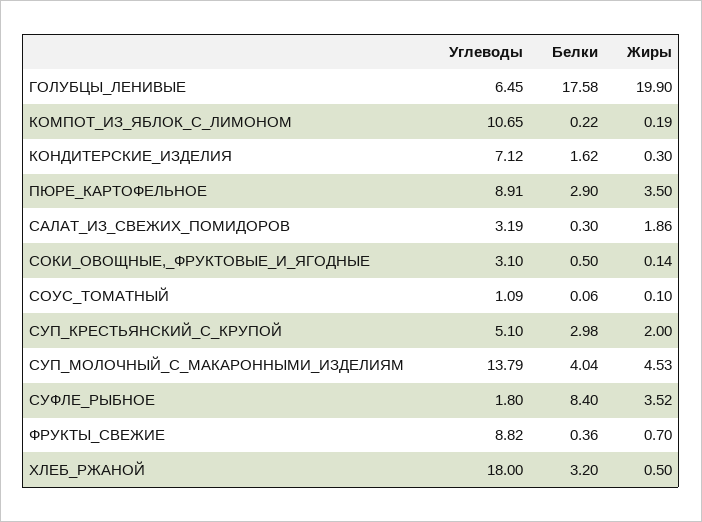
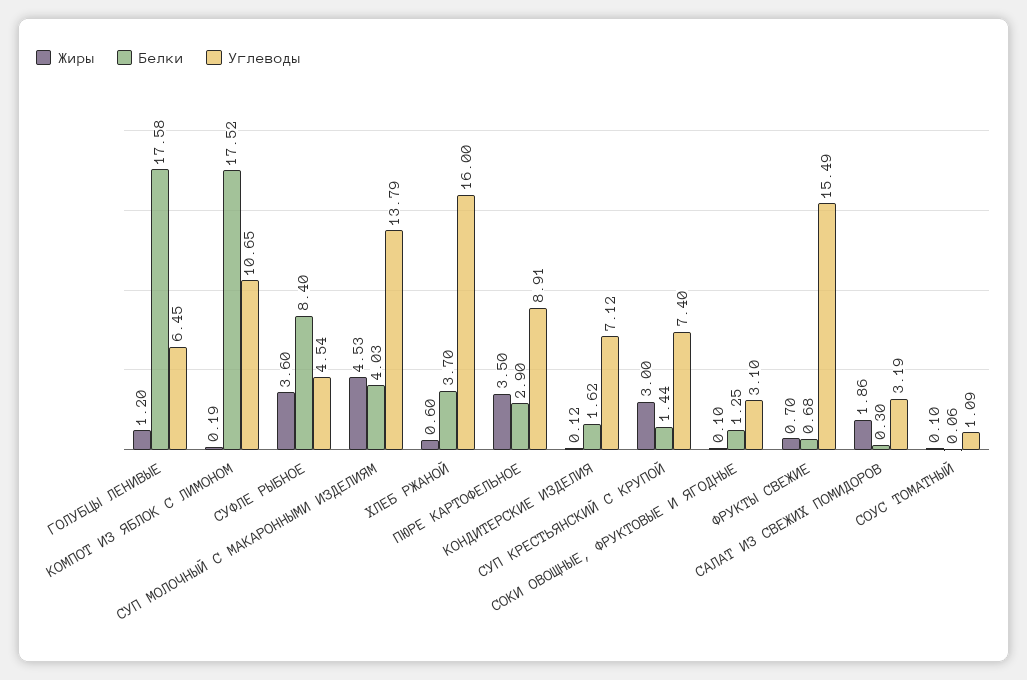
  {
    "Углеводы": {
      "ГОЛУБЦЫ_ЛЕНИВЫЕ": 6.45,
      "КОМПОТ_ИЗ_ЯБЛОК_С_ЛИМОНОМ": 10.65,
      "КОНДИТЕРСКИЕ_ИЗДЕЛИЯ": 7.12,
      "ПЮРЕ_КАРТОФЕЛЬНОЕ": 8.91,
      "САЛАТ_ИЗ_СВЕЖИХ_ПОМИДОРОВ": 3.19,
      "СОКИ_ОВОЩНЫЕ,_ФРУКТОВЫЕ_И_ЯГОДНЫЕ": 3.1,
      "СОУС_ТОМАТНЫЙ": 1.09,
-     "СУП_КРЕСТЬЯНСКИЙ_С_КРУПОЙ": 5.1,
+     "СУП_КРЕСТЬЯНСКИЙ_С_КРУПОЙ": 7.4,
      "СУП_МОЛОЧНЫЙ_С_МАКАРОННЫМИ_ИЗДЕЛИЯМ": 13.79,
-     "СУФЛЕ_РЫБНОЕ": 1.8,
+     "СУФЛЕ_РЫБНОЕ": 4.54,
-     "ФРУКТЫ_СВЕЖИЕ": 8.82,
+     "ФРУКТЫ_СВЕЖИЕ": 15.49,
-     "ХЛЕБ_РЖАНОЙ": 18
+     "ХЛЕБ_РЖАНОЙ": 16
    },
    "Белки": {
      "ГОЛУБЦЫ_ЛЕНИВЫЕ": 17.58,
-     "КОМПОТ_ИЗ_ЯБЛОК_С_ЛИМОНОМ": 0.22,
+     "КОМПОТ_ИЗ_ЯБЛОК_С_ЛИМОНОМ": 17.52,
      "КОНДИТЕРСКИЕ_ИЗДЕЛИЯ": 1.62,
      "ПЮРЕ_КАРТОФЕЛЬНОЕ": 2.9,
      "САЛАТ_ИЗ_СВЕЖИХ_ПОМИДОРОВ": 0.3,
-     "СОКИ_ОВОЩНЫЕ,_ФРУКТОВЫЕ_И_ЯГОДНЫЕ": 0.5,
+     "СОКИ_ОВОЩНЫЕ,_ФРУКТОВЫЕ_И_ЯГОДНЫЕ": 1.25,
      "СОУС_ТОМАТНЫЙ": 0.06,
-     "СУП_КРЕСТЬЯНСКИЙ_С_КРУПОЙ": 2.98,
+     "СУП_КРЕСТЬЯНСКИЙ_С_КРУПОЙ": 1.44,
-     "СУП_МОЛОЧНЫЙ_С_МАКАРОННЫМИ_ИЗДЕЛИЯМ": 4.04,
+     "СУП_МОЛОЧНЫЙ_С_МАКАРОННЫМИ_ИЗДЕЛИЯМ": 4.03,
      "СУФЛЕ_РЫБНОЕ": 8.4,
-     "ФРУКТЫ_СВЕЖИЕ": 0.36,
+     "ФРУКТЫ_СВЕЖИЕ": 0.68,
-     "ХЛЕБ_РЖАНОЙ": 3.2
+     "ХЛЕБ_РЖАНОЙ": 3.7
    },
    "Жиры": {
-     "ГОЛУБЦЫ_ЛЕНИВЫЕ": 19.9,
+     "ГОЛУБЦЫ_ЛЕНИВЫЕ": 1.2,
      "КОМПОТ_ИЗ_ЯБЛОК_С_ЛИМОНОМ": 0.19,
-     "КОНДИТЕРСКИЕ_ИЗДЕЛИЯ": 0.3,
+     "КОНДИТЕРСКИЕ_ИЗДЕЛИЯ": 0.12,
      "ПЮРЕ_КАРТОФЕЛЬНОЕ": 3.5,
      "САЛАТ_ИЗ_СВЕЖИХ_ПОМИДОРОВ": 1.86,
-     "СОКИ_ОВОЩНЫЕ,_ФРУКТОВЫЕ_И_ЯГОДНЫЕ": 0.14,
+     "СОКИ_ОВОЩНЫЕ,_ФРУКТОВЫЕ_И_ЯГОДНЫЕ": 0.1,
      "СОУС_ТОМАТНЫЙ": 0.1,
-     "СУП_КРЕСТЬЯНСКИЙ_С_КРУПОЙ": 2,
+     "СУП_КРЕСТЬЯНСКИЙ_С_КРУПОЙ": 3,
      "СУП_МОЛОЧНЫЙ_С_МАКАРОННЫМИ_ИЗДЕЛИЯМ": 4.53,
-     "СУФЛЕ_РЫБНОЕ": 3.52,
+     "СУФЛЕ_РЫБНОЕ": 3.6,
      "ФРУКТЫ_СВЕЖИЕ": 0.7,
-     "ХЛЕБ_РЖАНОЙ": 0.5
+     "ХЛЕБ_РЖАНОЙ": 0.6
    }
  }

